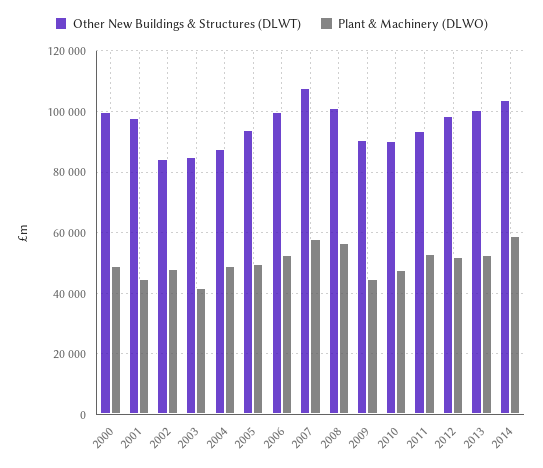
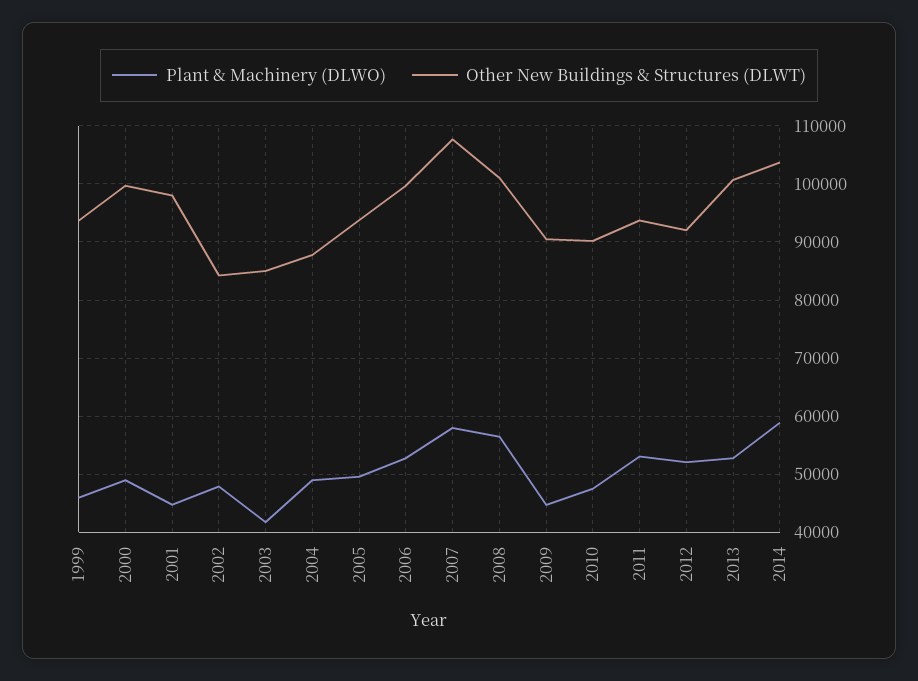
  {
    "Other New Buildings & Structures (DLWT)": {
      "2000": 100000,
      "2001": 98000,
      "2002": 84000,
      "2003": 86000,
      "2004": 88000,
      "2005": 94000,
      "2006": 100000,
      "2007": 108000,
      "2008": 102000,
      "2009": 90000,
      "2010": 90000,
      "2011": 94000,
-     "2012": 98000,
+     "2012": 92000,
      "2013": 100000,
-     "2014": 104000
+     "2014": 104000,
+     "1999": 94000
    },
    "Plant & Machinery (DLWO)": {
      "2000": 48000,
      "2001": 44000,
      "2002": 48000,
      "2003": 42000,
      "2004": 50000,
      "2005": 50000,
      "2006": 52000,
      "2007": 58000,
      "2008": 56000,
      "2009": 44000,
      "2010": 48000,
      "2011": 54000,
      "2012": 52000,
      "2013": 52000,
-     "2014": 58000
+     "2014": 58000,
+     "1999": 46000
    }
  }

